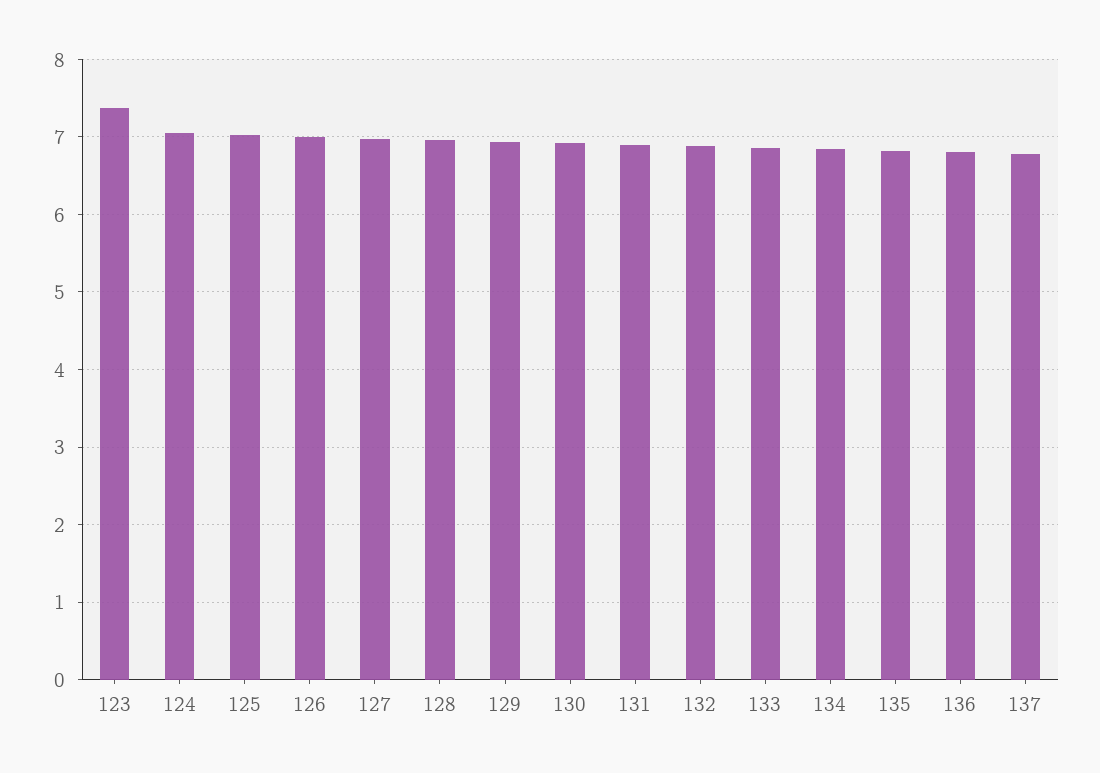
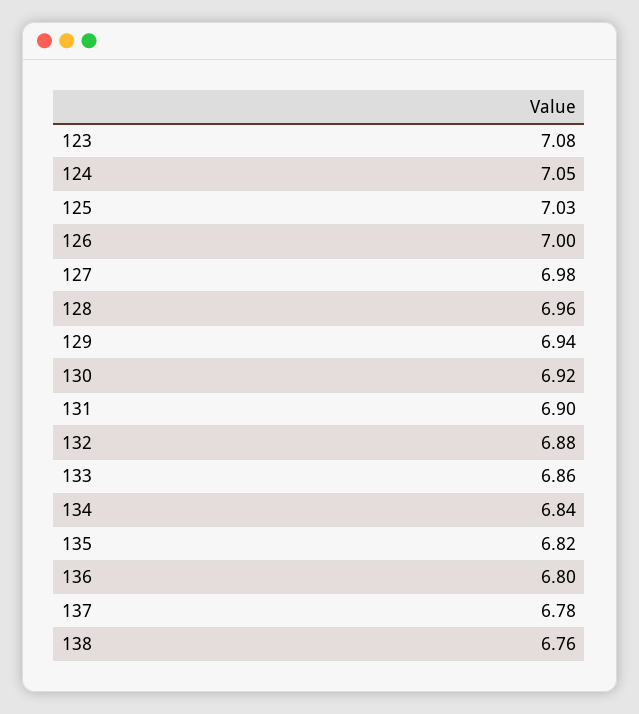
  {
-   "123": 7.4,
+   "123": 7.08,
    "124": 7.05,
    "125": 7.03,
    "126": 7,
    "127": 6.98,
    "128": 6.96,
    "129": 6.94,
    "130": 6.92,
    "131": 6.9,
    "132": 6.88,
    "133": 6.86,
    "134": 6.84,
    "135": 6.82,
    "136": 6.8,
-   "137": 6.78
+   "137": 6.78,
+   "138": 6.76
  }

